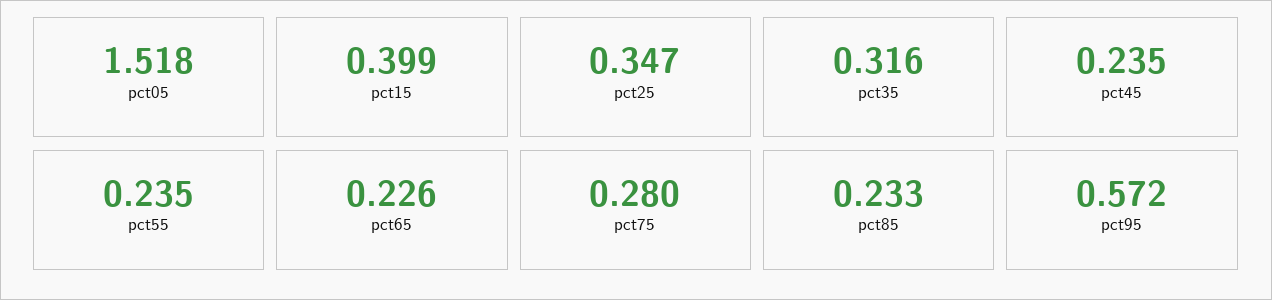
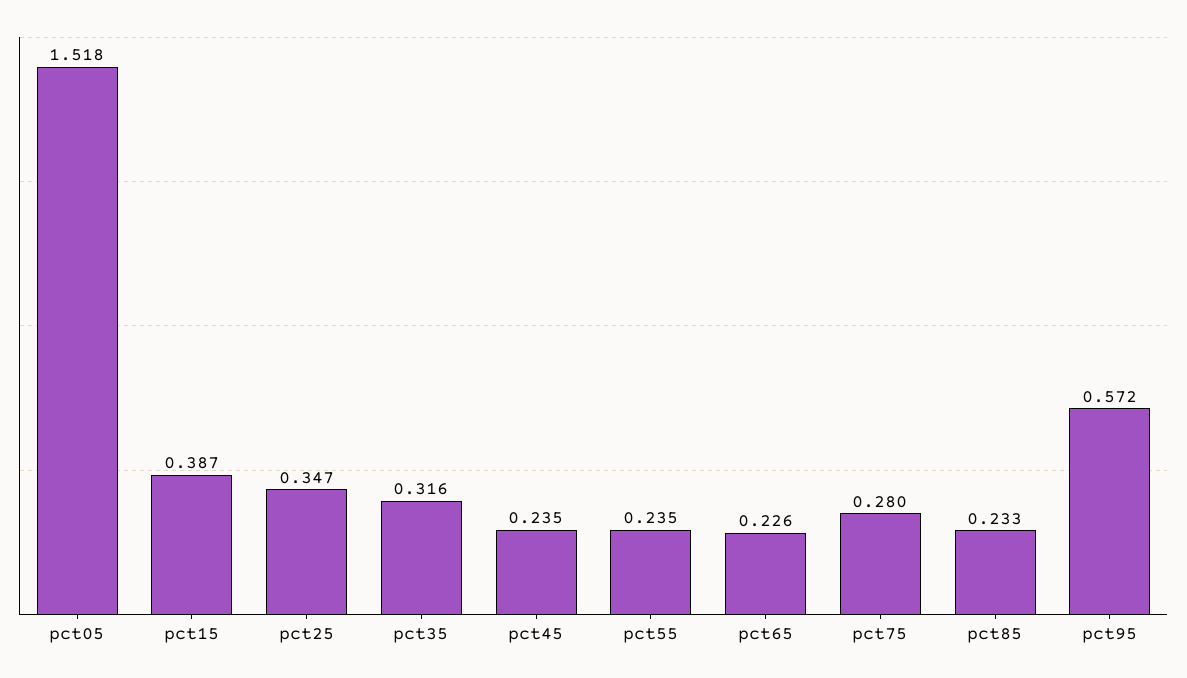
  {
    "pct05": 1.518,
-   "pct15": 0.399,
+   "pct15": 0.387,
    "pct25": 0.347,
    "pct35": 0.316,
    "pct45": 0.235,
    "pct55": 0.235,
    "pct65": 0.226,
    "pct75": 0.28,
    "pct85": 0.233,
    "pct95": 0.572
  }

